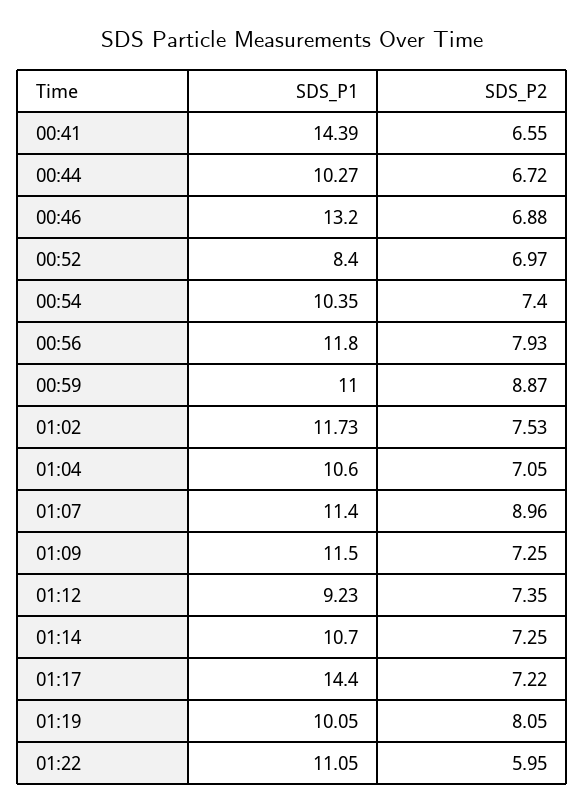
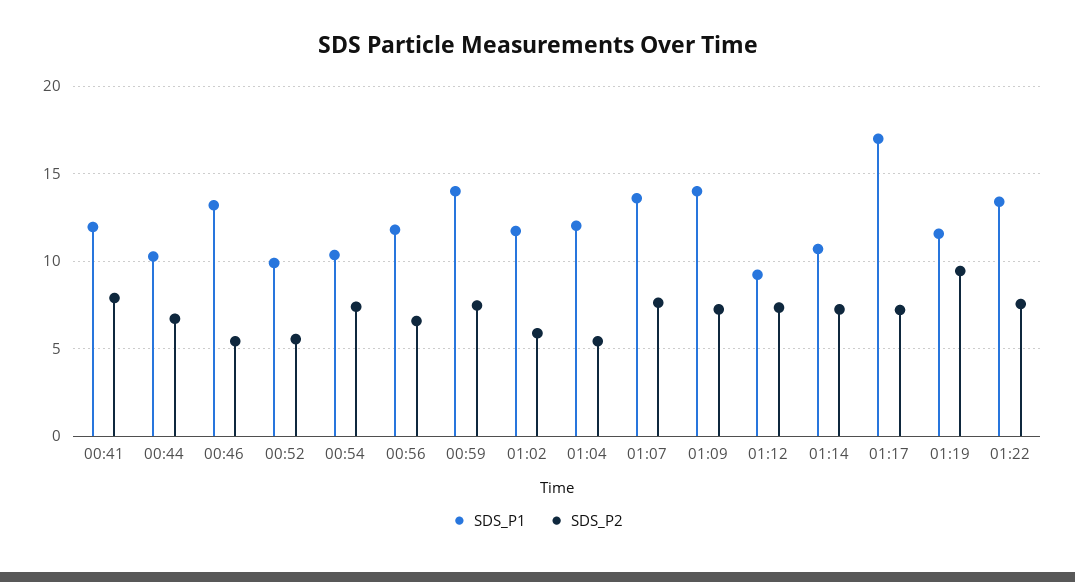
  {
    "SDS_P1": {
-     "00:41": 14.39,
+     "00:41": 12,
      "00:44": 10.27,
      "00:46": 13.2,
-     "00:52": 8.4,
+     "00:52": 10,
      "00:54": 10.35,
      "00:56": 11.8,
-     "00:59": 11,
+     "00:59": 14,
      "01:02": 11.73,
-     "01:04": 10.6,
+     "01:04": 12,
-     "01:07": 11.4,
+     "01:07": 13.5,
-     "01:09": 11.5,
+     "01:09": 14,
      "01:12": 9.23,
      "01:14": 10.7,
-     "01:17": 14.4,
+     "01:17": 17,
-     "01:19": 10.05,
+     "01:19": 11.5,
-     "01:22": 11.05
+     "01:22": 13.5
    },
    "SDS_P2": {
-     "00:41": 6.55,
+     "00:41": 8,
      "00:44": 6.72,
-     "00:46": 6.88,
+     "00:46": 5.5,
-     "00:52": 6.97,
+     "00:52": 5.5,
      "00:54": 7.4,
-     "00:56": 7.93,
+     "00:56": 6.5,
-     "00:59": 8.87,
+     "00:59": 7.5,
-     "01:02": 7.53,
+     "01:02": 6,
-     "01:04": 7.05,
+     "01:04": 5.5,
-     "01:07": 8.96,
+     "01:07": 7.5,
      "01:09": 7.25,
      "01:12": 7.35,
      "01:14": 7.25,
      "01:17": 7.22,
-     "01:19": 8.05,
+     "01:19": 9.5,
-     "01:22": 5.95
+     "01:22": 7.5
    }
  }

